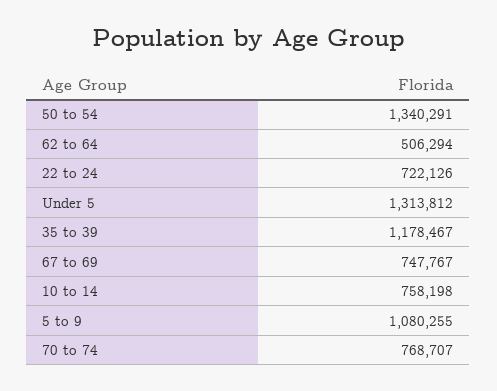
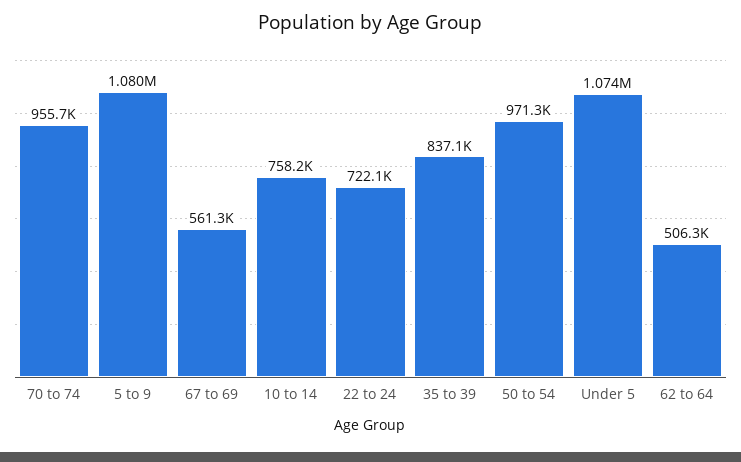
  {
-   "50 to 54": 1340291,
+   "50 to 54": 971300,
    "62 to 64": 506294,
    "22 to 24": 722126,
-   "Under 5": 1313812,
+   "Under 5": 1074000,
-   "35 to 39": 1178467,
+   "35 to 39": 837100,
-   "67 to 69": 747767,
+   "67 to 69": 561300,
    "10 to 14": 758198,
    "5 to 9": 1080255,
-   "70 to 74": 768707
+   "70 to 74": 955700
  }

